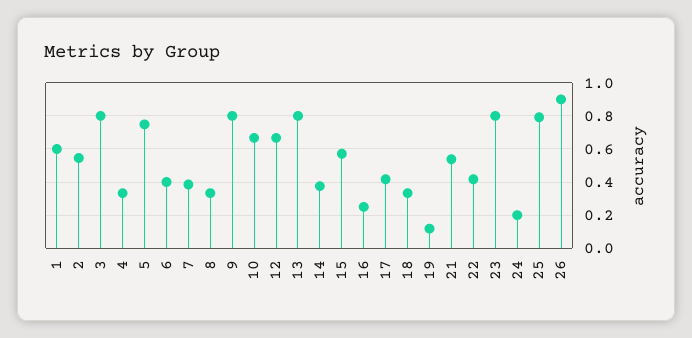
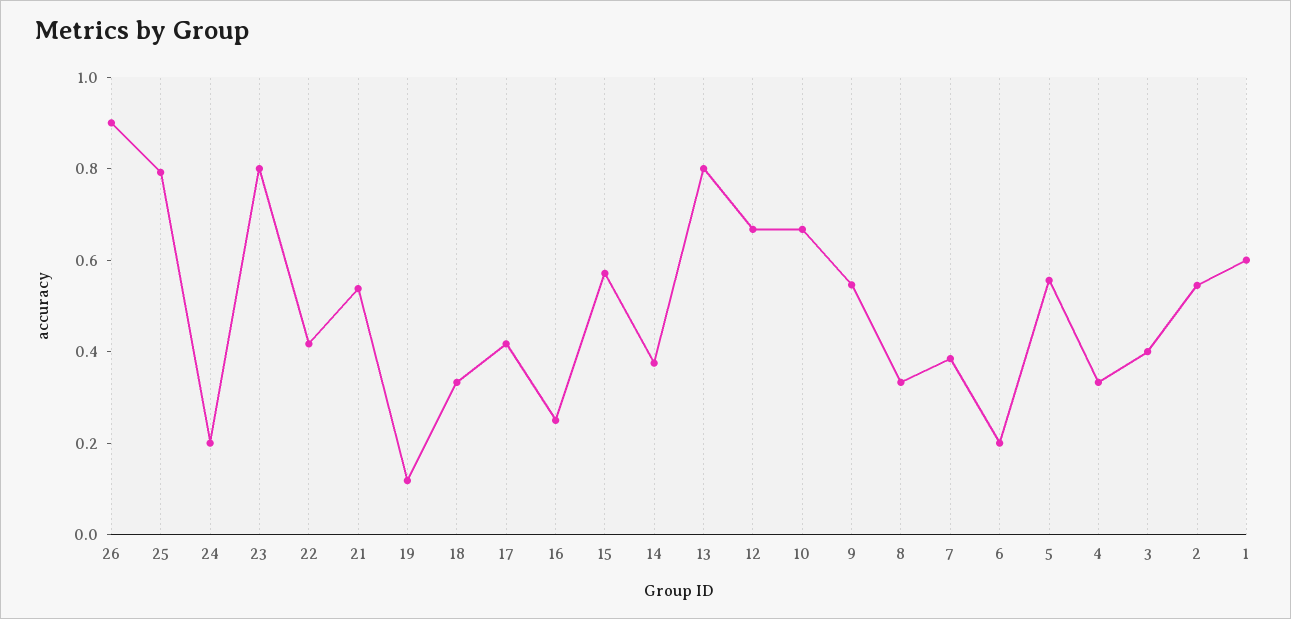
  {
    "1": 0.6,
    "2": 0.55,
-   "3": 0.8,
+   "3": 0.4,
    "4": 0.35,
-   "5": 0.75,
+   "5": 0.55,
-   "6": 0.4,
+   "6": 0.2,
    "7": 0.4,
    "8": 0.35,
-   "9": 0.8,
+   "9": 0.55,
    "10": 0.65,
    "12": 0.65,
    "13": 0.8,
    "14": 0.4,
    "15": 0.55,
    "16": 0.25,
    "17": 0.4,
    "18": 0.35,
    "19": 0.1,
    "21": 0.55,
    "22": 0.4,
    "23": 0.8,
    "24": 0.2,
    "25": 0.8,
    "26": 0.9
  }

